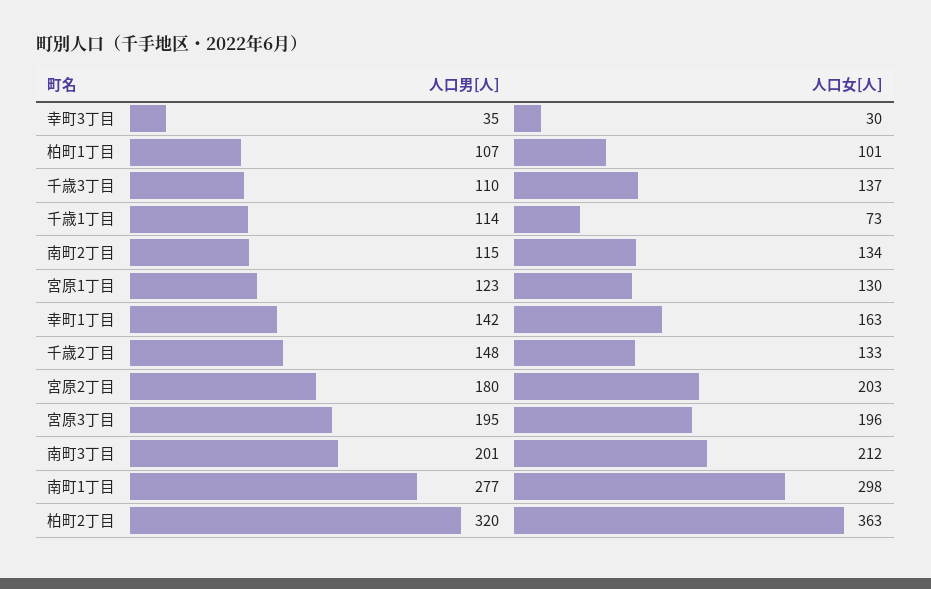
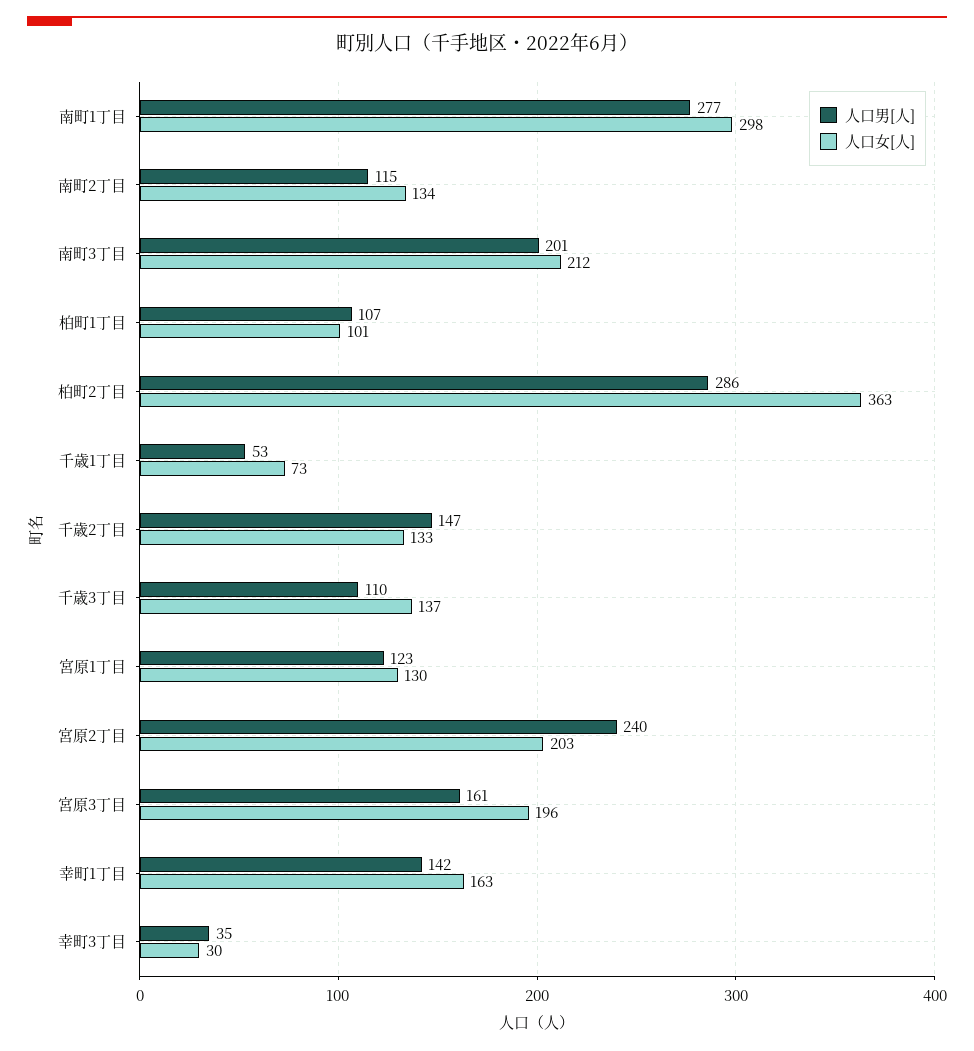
  {
    "人口男[人]": {
      "幸町3丁目": 35,
      "柏町1丁目": 107,
      "千歳3丁目": 110,
-     "千歳1丁目": 114,
+     "千歳1丁目": 53,
      "南町2丁目": 115,
      "宮原1丁目": 123,
      "幸町1丁目": 142,
-     "千歳2丁目": 148,
+     "千歳2丁目": 147,
-     "宮原2丁目": 180,
+     "宮原2丁目": 240,
-     "宮原3丁目": 195,
+     "宮原3丁目": 161,
      "南町3丁目": 201,
      "南町1丁目": 277,
-     "柏町2丁目": 320
+     "柏町2丁目": 286
    },
    "人口女[人]": {
      "幸町3丁目": 30,
      "柏町1丁目": 101,
      "千歳3丁目": 137,
      "千歳1丁目": 73,
      "南町2丁目": 134,
      "宮原1丁目": 130,
      "幸町1丁目": 163,
      "千歳2丁目": 133,
      "宮原2丁目": 203,
      "宮原3丁目": 196,
      "南町3丁目": 212,
      "南町1丁目": 298,
      "柏町2丁目": 363
    }
  }

